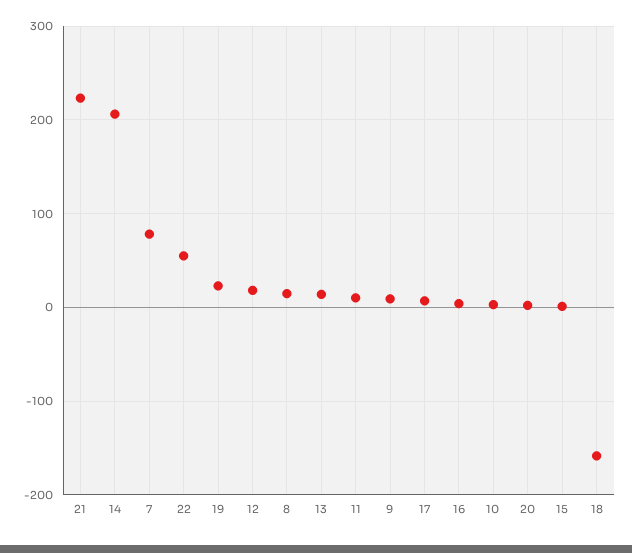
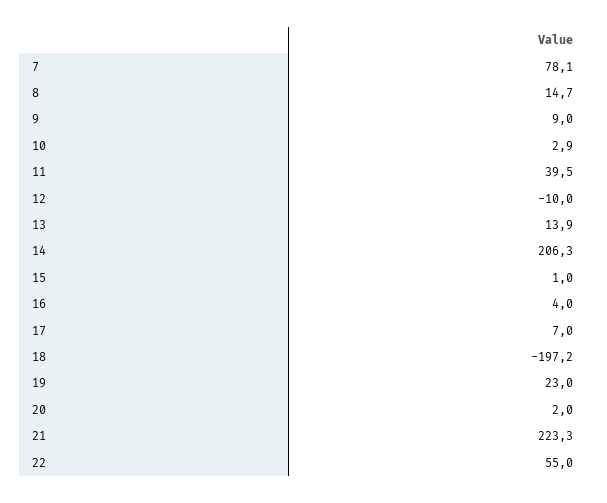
  {
    "21": 223.3,
    "14": 206.3,
    "7": 78.1,
    "22": 55,
    "19": 23,
-   "12": 20,
+   "12": -10,
    "8": 14.7,
    "13": 13.9,
-   "11": 10,
+   "11": 39.5,
    "9": 9,
    "17": 7,
    "16": 4,
    "10": 2.9,
    "20": 2,
    "15": 1,
-   "18": -160
+   "18": -197.2
  }

